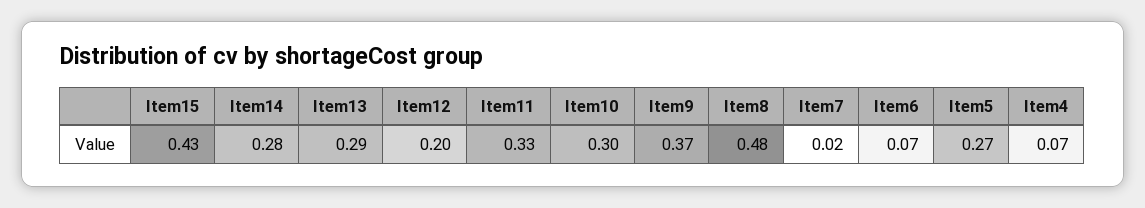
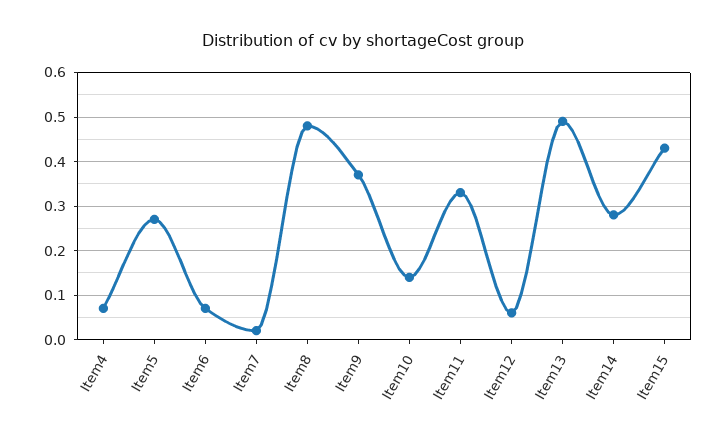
  {
    "Item15": 0.43,
    "Item14": 0.28,
-   "Item13": 0.29,
+   "Item13": 0.5,
-   "Item12": 0.2,
+   "Item12": 0.05,
    "Item11": 0.33,
-   "Item10": 0.3,
+   "Item10": 0.15,
    "Item9": 0.37,
    "Item8": 0.48,
    "Item7": 0.02,
    "Item6": 0.07,
    "Item5": 0.27,
    "Item4": 0.07
  }

